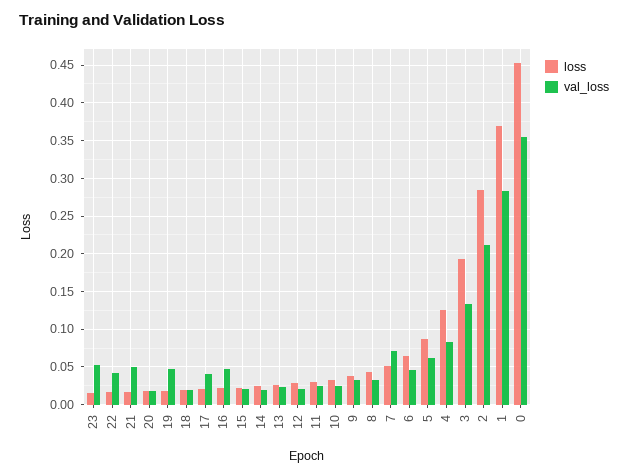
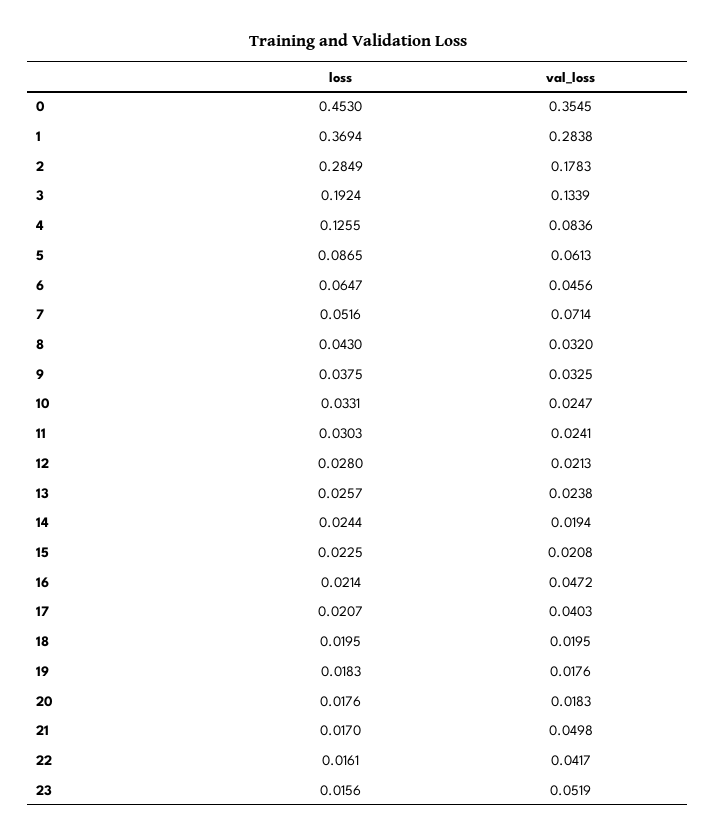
  {
    "loss": {
      "23": 0.0156,
      "22": 0.0161,
      "21": 0.017,
      "20": 0.0176,
      "19": 0.0183,
      "18": 0.0195,
      "17": 0.0207,
      "16": 0.0214,
      "15": 0.0225,
      "14": 0.0244,
      "13": 0.0257,
      "12": 0.028,
      "11": 0.0303,
      "10": 0.0331,
      "9": 0.0375,
      "8": 0.043,
      "7": 0.0516,
      "6": 0.0647,
      "5": 0.0865,
      "4": 0.1255,
      "3": 0.1924,
      "2": 0.2849,
      "1": 0.3694,
      "0": 0.453
    },
    "val_loss": {
      "23": 0.0519,
      "22": 0.0417,
      "21": 0.0498,
      "20": 0.0183,
-     "19": 0.05,
+     "19": 0.0176,
      "18": 0.0195,
      "17": 0.0403,
      "16": 0.0472,
      "15": 0.0208,
      "14": 0.0194,
      "13": 0.0238,
      "12": 0.0213,
      "11": 0.0241,
      "10": 0.0247,
      "9": 0.0325,
      "8": 0.032,
      "7": 0.0714,
      "6": 0.0456,
      "5": 0.0613,
      "4": 0.0836,
      "3": 0.1339,
-     "2": 0.21,
+     "2": 0.1783,
      "1": 0.2838,
      "0": 0.3545
    }
  }

